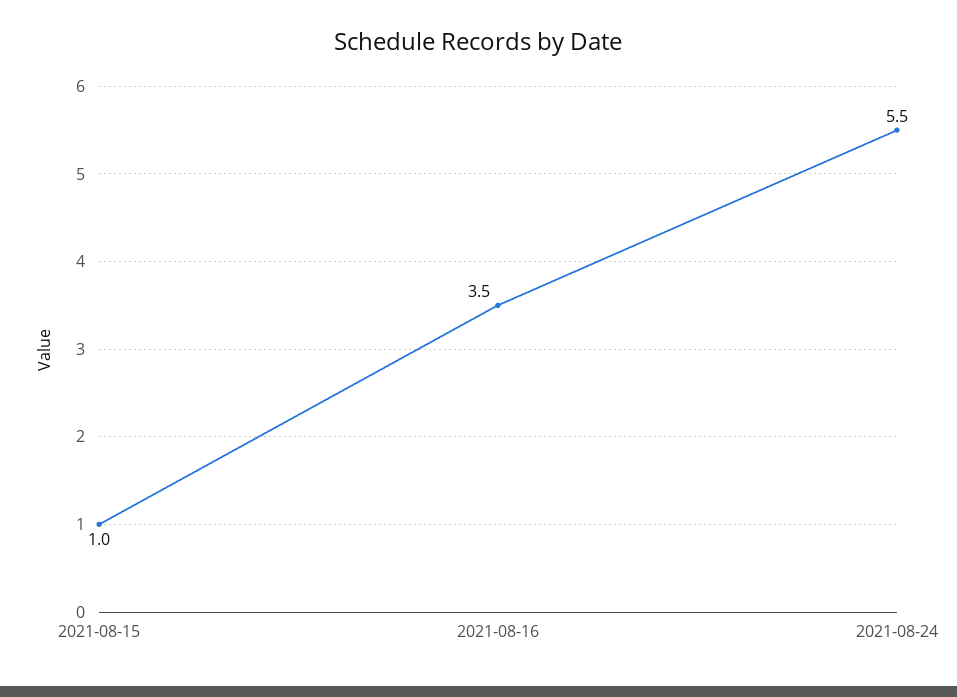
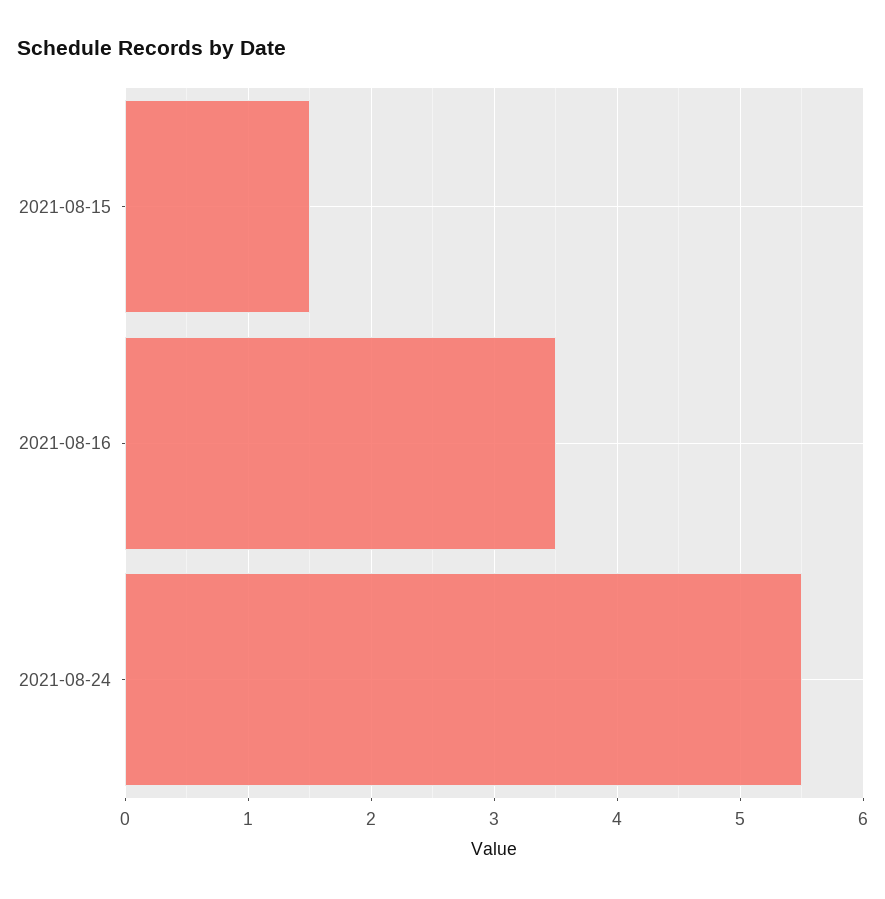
  {
-   "2021-08-15": 1,
+   "2021-08-15": 1.5,
    "2021-08-16": 3.5,
    "2021-08-24": 5.5
  }

